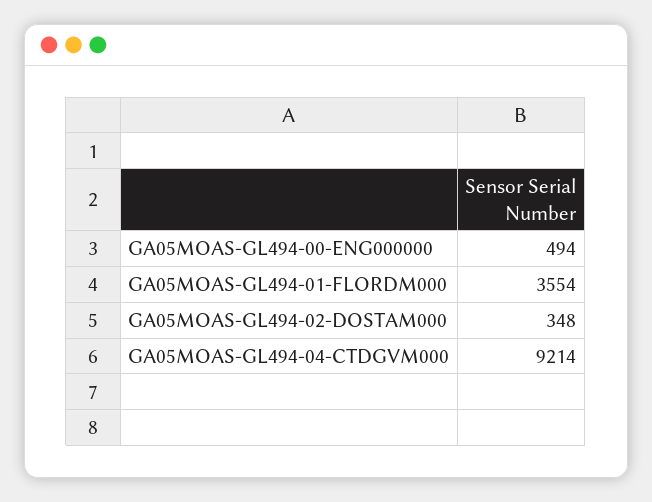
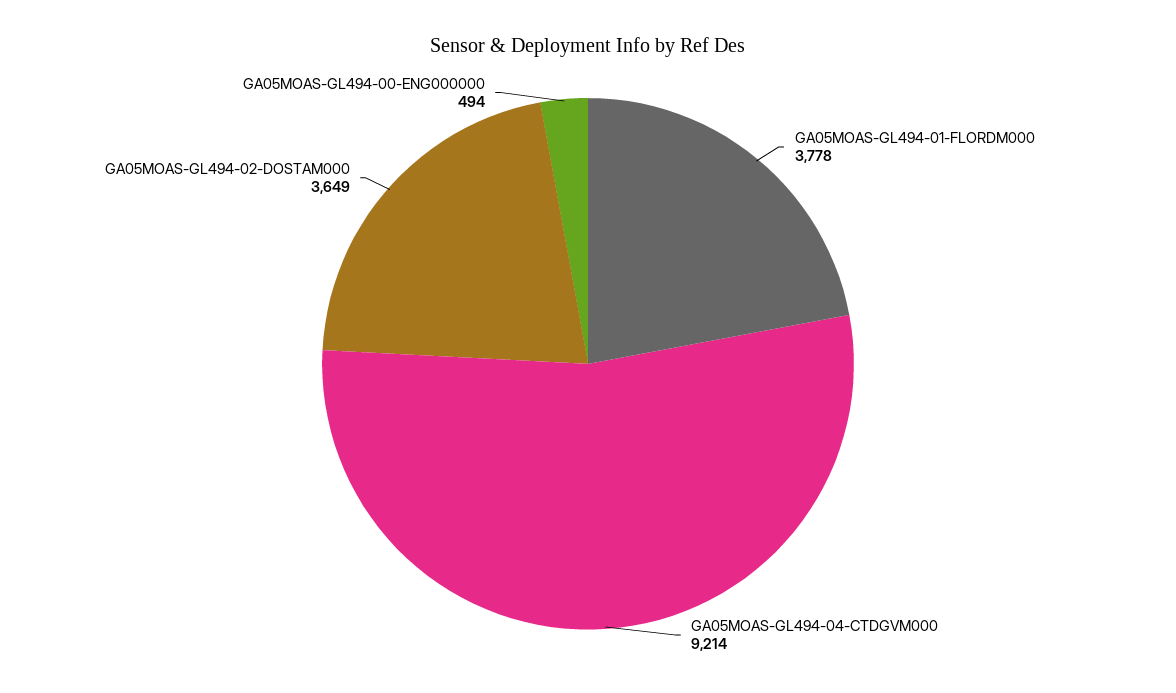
  {
    "GA05MOAS-GL494-00-ENG000000": 494,
-   "GA05MOAS-GL494-01-FLORDM000": 3554,
+   "GA05MOAS-GL494-01-FLORDM000": 3778,
-   "GA05MOAS-GL494-02-DOSTAM000": 348,
+   "GA05MOAS-GL494-02-DOSTAM000": 3649,
    "GA05MOAS-GL494-04-CTDGVM000": 9214
  }

